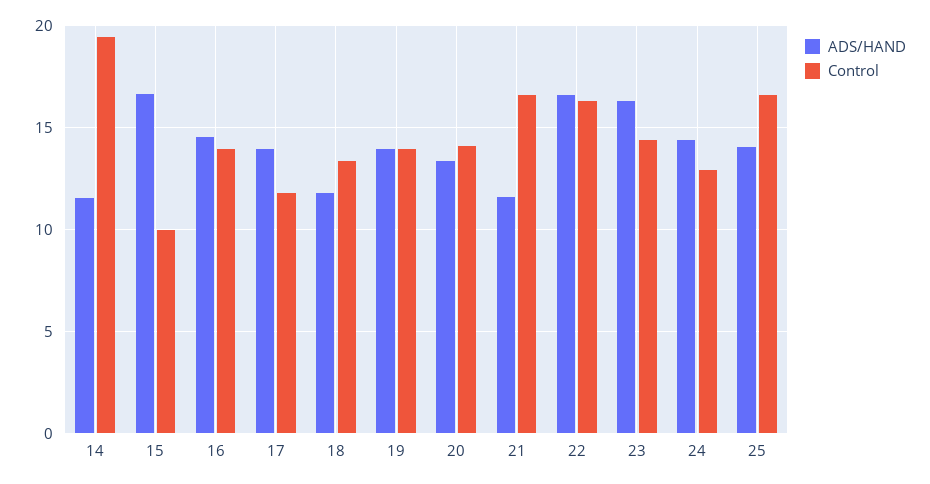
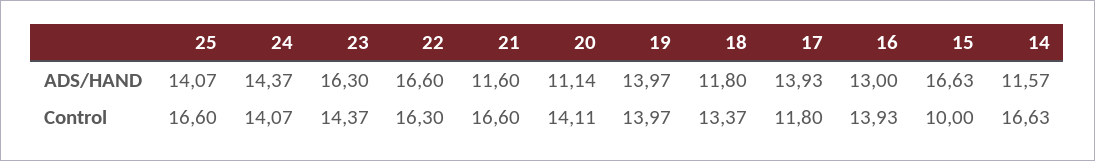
  {
    "ADS/HAND": {
      "14": 11.57,
      "15": 16.63,
-     "16": 14.5,
+     "16": 13,
      "17": 13.93,
      "18": 11.8,
      "19": 13.97,
-     "20": 13.5,
+     "20": 11.14,
      "21": 11.6,
      "22": 16.6,
      "23": 16.3,
      "24": 14.37,
      "25": 14.07
    },
    "Control": {
-     "14": 19.5,
+     "14": 16.63,
      "15": 10,
      "16": 13.93,
      "17": 11.8,
      "18": 13.37,
      "19": 13.97,
      "20": 14.11,
      "21": 16.6,
      "22": 16.3,
      "23": 14.37,
-     "24": 13,
+     "24": 14.07,
      "25": 16.6
    }
  }

